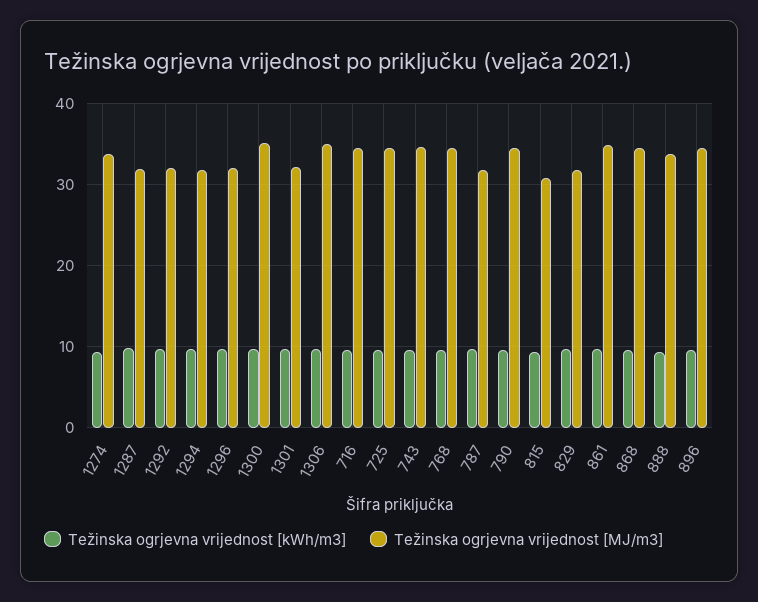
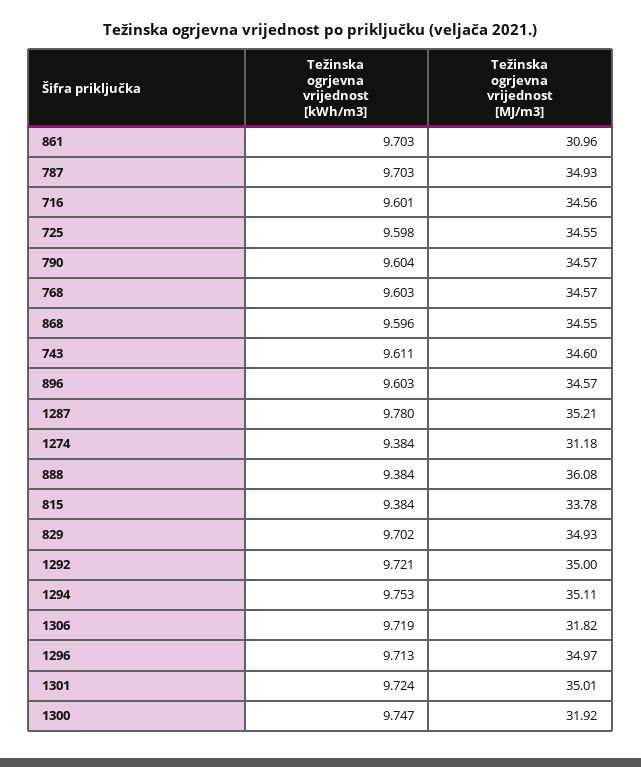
  {
    "Težinska ogrjevna vrijednost [kWh/m3]": {
      "1274": 9.384,
      "1287": 9.78,
      "1292": 9.721,
      "1294": 9.753,
      "1296": 9.713,
      "1300": 9.747,
      "1301": 9.724,
      "1306": 9.719,
      "716": 9.601,
      "725": 9.598,
      "743": 9.611,
      "768": 9.603,
      "787": 9.703,
      "790": 9.604,
      "815": 9.384,
      "829": 9.702,
      "861": 9.703,
      "868": 9.596,
      "888": 9.384,
      "896": 9.603
    },
    "Težinska ogrjevna vrijednost [MJ/m3]": {
-     "1274": 34,
+     "1274": 31.18,
-     "1287": 32,
+     "1287": 35.21,
-     "1292": 32,
+     "1292": 35,
-     "1294": 32,
+     "1294": 35.11,
-     "1296": 32,
+     "1296": 34.97,
-     "1300": 35,
+     "1300": 31.92,
-     "1301": 32,
+     "1301": 35.01,
-     "1306": 35,
+     "1306": 31.82,
      "716": 34.56,
      "725": 34.55,
      "743": 34.6,
      "768": 34.57,
-     "787": 32,
+     "787": 34.93,
      "790": 34.57,
-     "815": 31,
+     "815": 33.78,
-     "829": 32,
+     "829": 34.93,
-     "861": 35,
+     "861": 30.96,
      "868": 34.55,
-     "888": 34,
+     "888": 36.08,
      "896": 34.57
    }
  }

